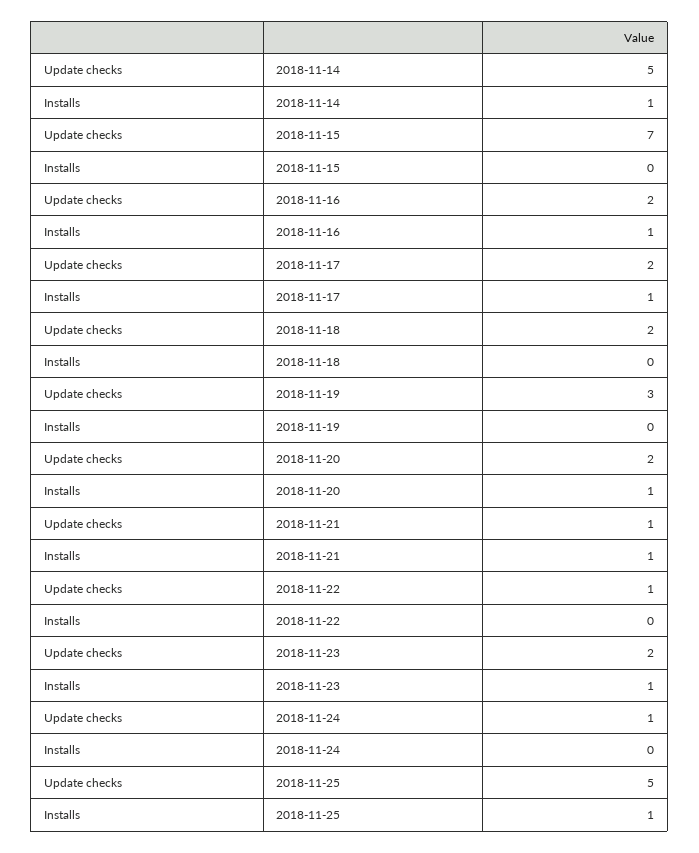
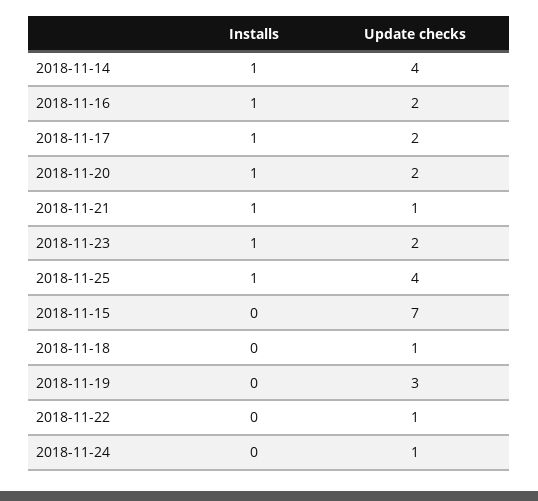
  {
    "Update checks": {
-     "2018-11-14": 5,
+     "2018-11-14": 4,
      "2018-11-15": 7,
      "2018-11-16": 2,
      "2018-11-17": 2,
-     "2018-11-18": 2,
+     "2018-11-18": 1,
      "2018-11-19": 3,
      "2018-11-20": 2,
      "2018-11-21": 1,
      "2018-11-22": 1,
      "2018-11-23": 2,
      "2018-11-24": 1,
-     "2018-11-25": 5
+     "2018-11-25": 4
    },
    "Installs": {
      "2018-11-14": 1,
      "2018-11-15": 0,
      "2018-11-16": 1,
      "2018-11-17": 1,
      "2018-11-18": 0,
      "2018-11-19": 0,
      "2018-11-20": 1,
      "2018-11-21": 1,
      "2018-11-22": 0,
      "2018-11-23": 1,
      "2018-11-24": 0,
      "2018-11-25": 1
    }
  }

